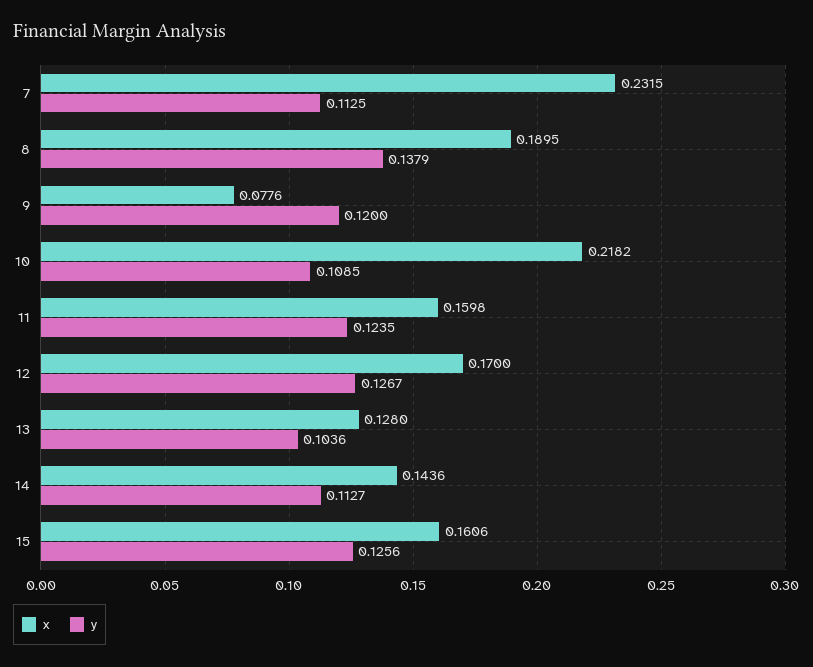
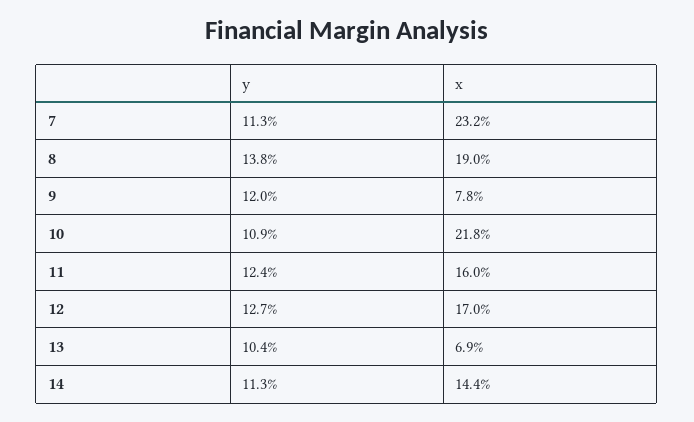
  {
    "x": {
      "7": 0.2315,
      "8": 0.1895,
      "9": 0.0776,
      "10": 0.2182,
      "11": 0.1598,
      "12": 0.17,
-     "13": 0.128,
+     "13": 0.069,
-     "14": 0.1436,
+     "14": 0.1436
-     "15": 0.1606
    },
    "y": {
      "7": 0.1125,
      "8": 0.1379,
      "9": 0.12,
      "10": 0.1085,
      "11": 0.1235,
      "12": 0.1267,
      "13": 0.1036,
-     "14": 0.1127,
+     "14": 0.1127
-     "15": 0.1256
    }
  }

